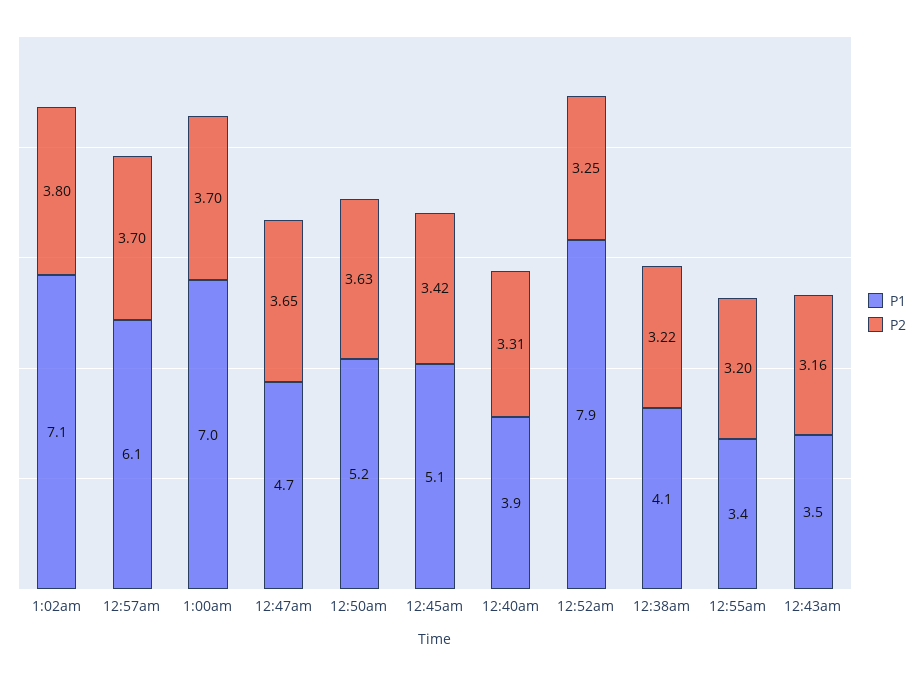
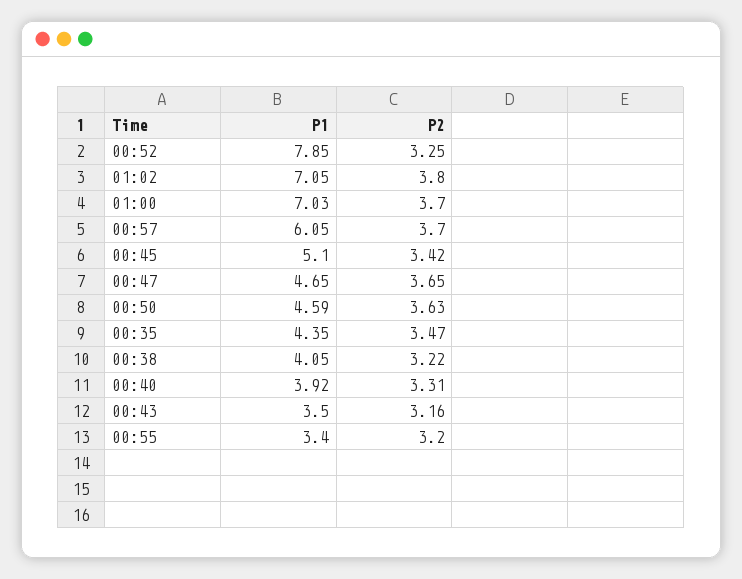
  {
    "P1": {
      "1:02am": 7.05,
      "12:57am": 6.05,
      "1:00am": 7.03,
      "12:47am": 4.65,
-     "12:50am": 5.2,
+     "12:50am": 4.59,
      "12:45am": 5.1,
      "12:40am": 3.92,
      "12:52am": 7.85,
      "12:38am": 4.05,
      "12:55am": 3.4,
-     "12:43am": 3.5
+     "12:43am": 3.5,
+     "00:35": 4.35
    },
    "P2": {
      "1:02am": 3.8,
      "12:57am": 3.7,
      "1:00am": 3.7,
      "12:47am": 3.65,
      "12:50am": 3.63,
      "12:45am": 3.42,
      "12:40am": 3.31,
      "12:52am": 3.25,
      "12:38am": 3.22,
      "12:55am": 3.2,
-     "12:43am": 3.16
+     "12:43am": 3.16,
+     "00:35": 3.47
    }
  }

